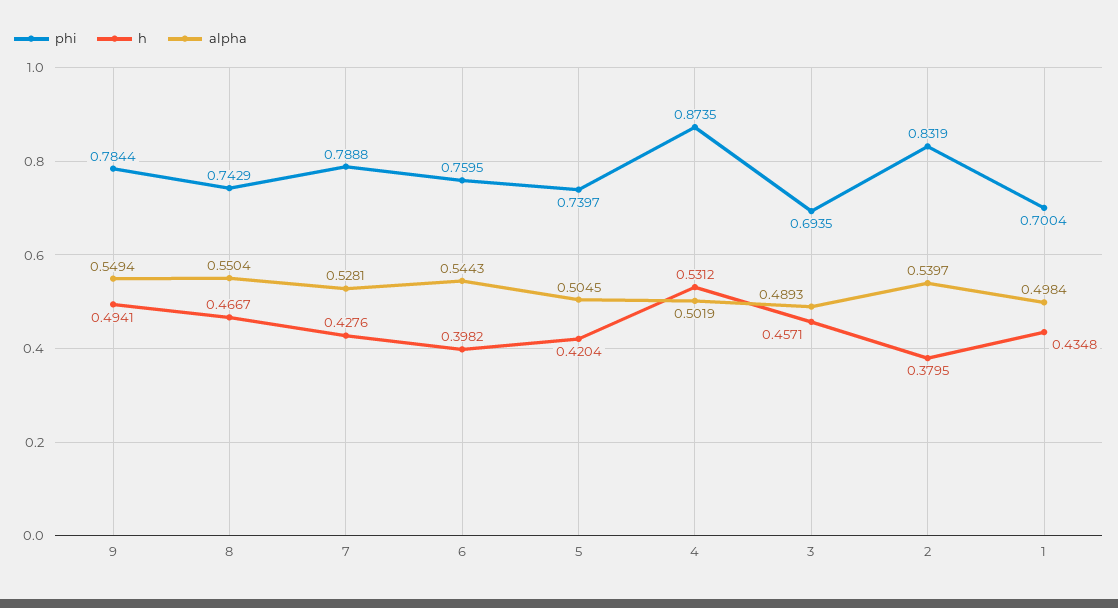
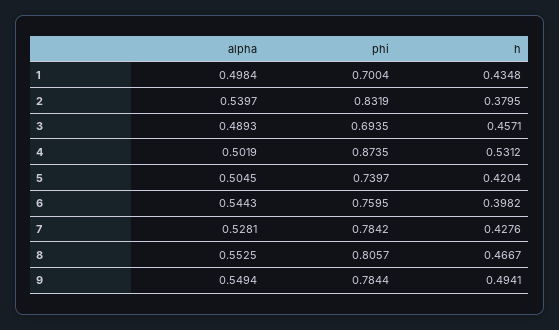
  {
    "phi": {
      "9": 0.7844,
-     "8": 0.7429,
+     "8": 0.8057,
-     "7": 0.7888,
+     "7": 0.7842,
      "6": 0.7595,
      "5": 0.7397,
      "4": 0.8735,
      "3": 0.6935,
      "2": 0.8319,
      "1": 0.7004
    },
    "h": {
      "9": 0.4941,
      "8": 0.4667,
      "7": 0.4276,
      "6": 0.3982,
      "5": 0.4204,
      "4": 0.5312,
      "3": 0.4571,
      "2": 0.3795,
      "1": 0.4348
    },
    "alpha": {
      "9": 0.5494,
-     "8": 0.5504,
+     "8": 0.5525,
      "7": 0.5281,
      "6": 0.5443,
      "5": 0.5045,
      "4": 0.5019,
      "3": 0.4893,
      "2": 0.5397,
      "1": 0.4984
    }
  }

